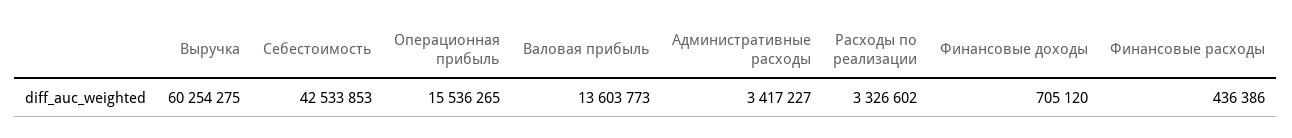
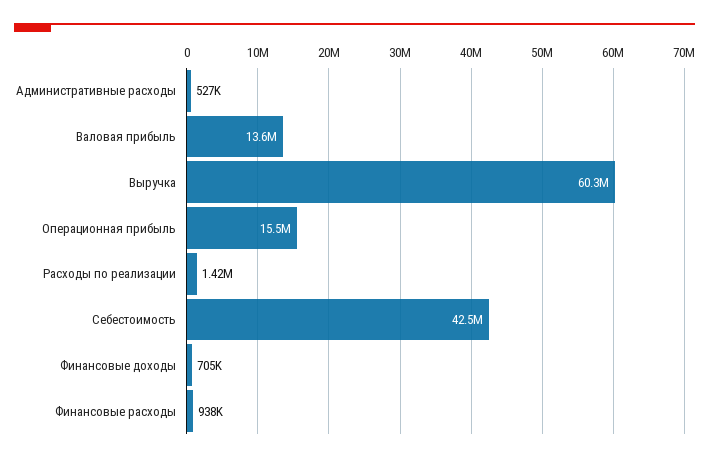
  {
    "Выручка": 60254275,
    "Себестоимость": 42533853,
    "Операционная прибыль": 15536265,
    "Валовая прибыль": 13603773,
-   "Административные расходы": 3417227,
+   "Административные расходы": 527000,
-   "Расходы по реализации": 3326602,
+   "Расходы по реализации": 1420000,
    "Финансовые доходы": 705120,
-   "Финансовые расходы": 436386
+   "Финансовые расходы": 938000
  }

